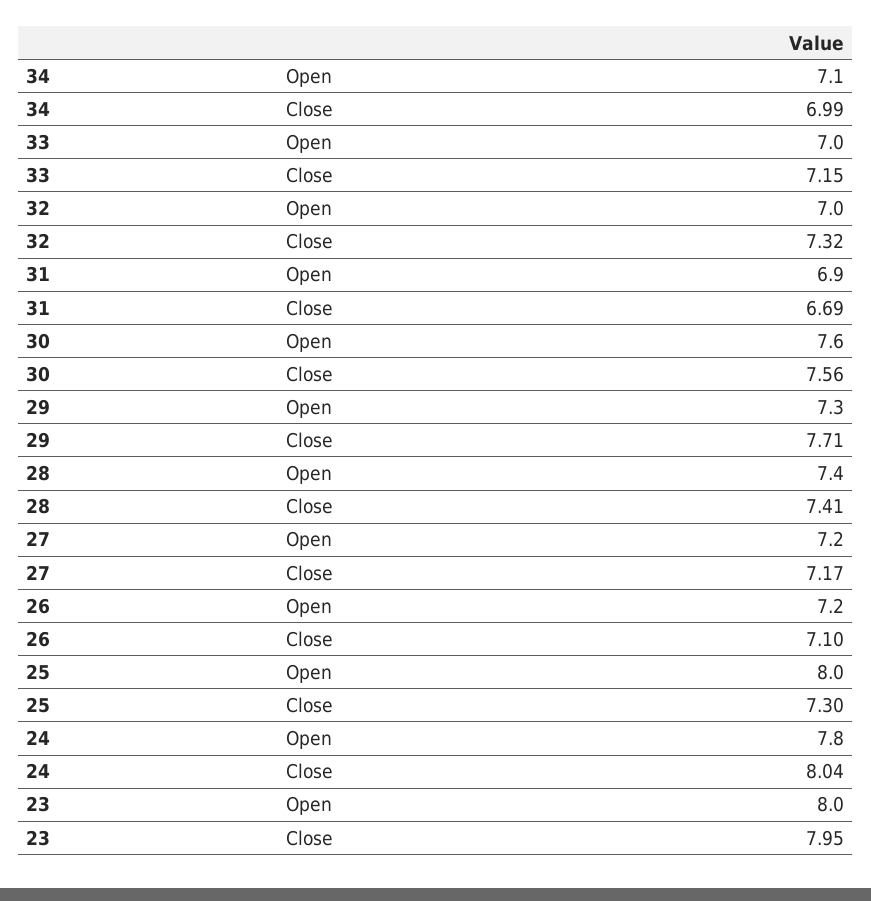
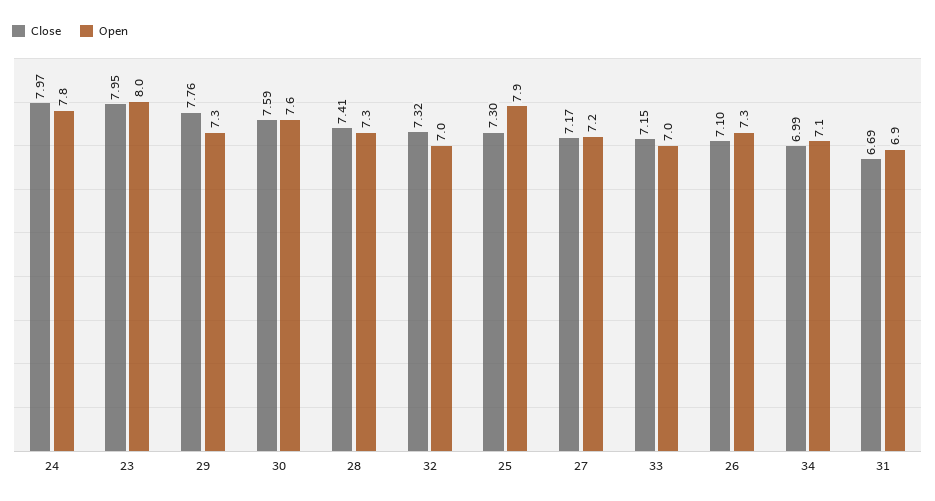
  {
    "Open": {
      "34": 7.1,
      "33": 7,
      "32": 7,
      "31": 6.9,
      "30": 7.6,
      "29": 7.3,
-     "28": 7.4,
+     "28": 7.3,
      "27": 7.2,
-     "26": 7.2,
+     "26": 7.3,
-     "25": 8,
+     "25": 7.9,
      "24": 7.8,
      "23": 8
    },
    "Close": {
      "34": 6.99,
      "33": 7.15,
      "32": 7.32,
      "31": 6.69,
-     "30": 7.56,
+     "30": 7.59,
-     "29": 7.71,
+     "29": 7.76,
      "28": 7.41,
      "27": 7.17,
      "26": 7.1,
      "25": 7.3,
-     "24": 8.04,
+     "24": 7.97,
      "23": 7.95
    }
  }

